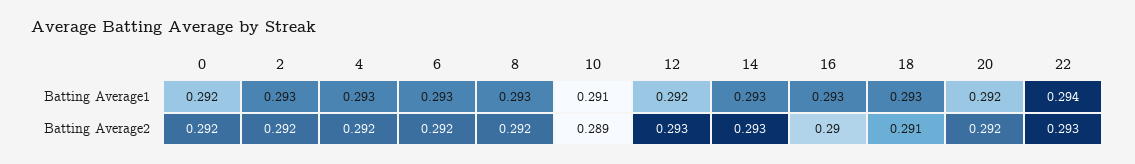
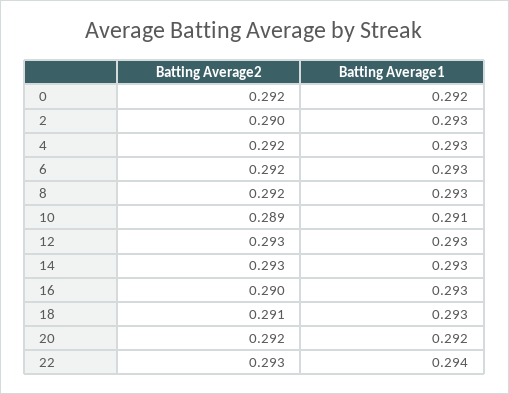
  {
    "0": {
      "Batting Average1": 0.292,
      "Batting Average2": 0.292
    },
    "2": {
      "Batting Average1": 0.293,
-     "Batting Average2": 0.292
+     "Batting Average2": 0.29
    },
    "4": {
      "Batting Average1": 0.293,
      "Batting Average2": 0.292
    },
    "6": {
      "Batting Average1": 0.293,
      "Batting Average2": 0.292
    },
    "8": {
      "Batting Average1": 0.293,
      "Batting Average2": 0.292
    },
    "10": {
      "Batting Average1": 0.291,
      "Batting Average2": 0.289
    },
    "12": {
-     "Batting Average1": 0.292,
+     "Batting Average1": 0.293,
      "Batting Average2": 0.293
    },
    "14": {
      "Batting Average1": 0.293,
      "Batting Average2": 0.293
    },
    "16": {
      "Batting Average1": 0.293,
      "Batting Average2": 0.29
    },
    "18": {
      "Batting Average1": 0.293,
      "Batting Average2": 0.291
    },
    "20": {
      "Batting Average1": 0.292,
      "Batting Average2": 0.292
    },
    "22": {
      "Batting Average1": 0.294,
      "Batting Average2": 0.293
    }
  }

